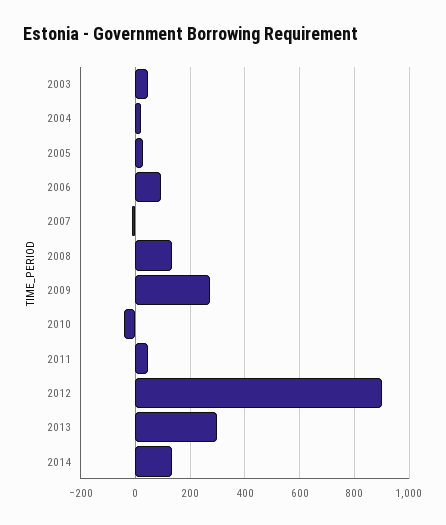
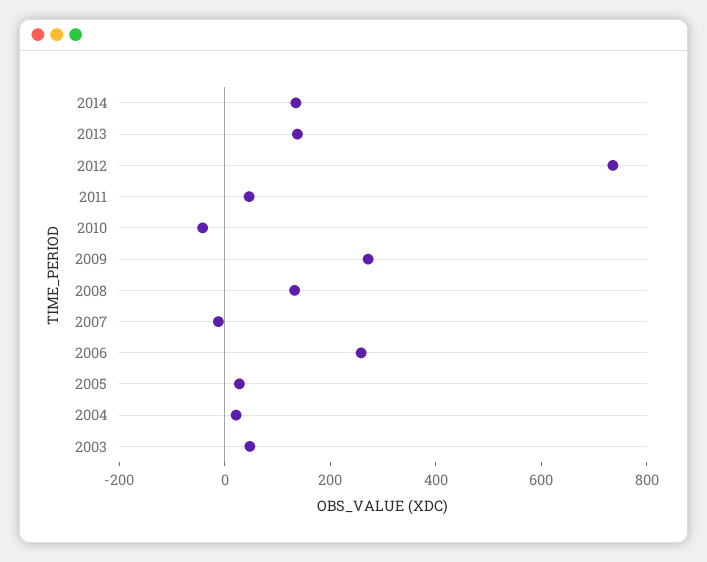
  {
    "2003": 50,
    "2004": 25,
    "2005": 25,
-   "2006": 100,
+   "2006": 250,
    "2007": 0,
    "2008": 125,
    "2009": 275,
    "2010": -50,
    "2011": 50,
-   "2012": 900,
+   "2012": 750,
-   "2013": 300,
+   "2013": 150,
    "2014": 125
  }

